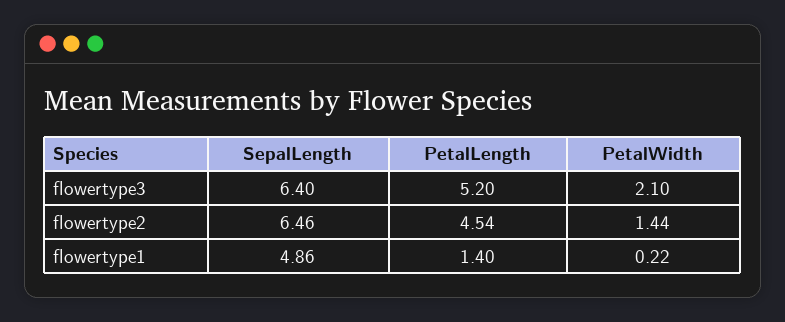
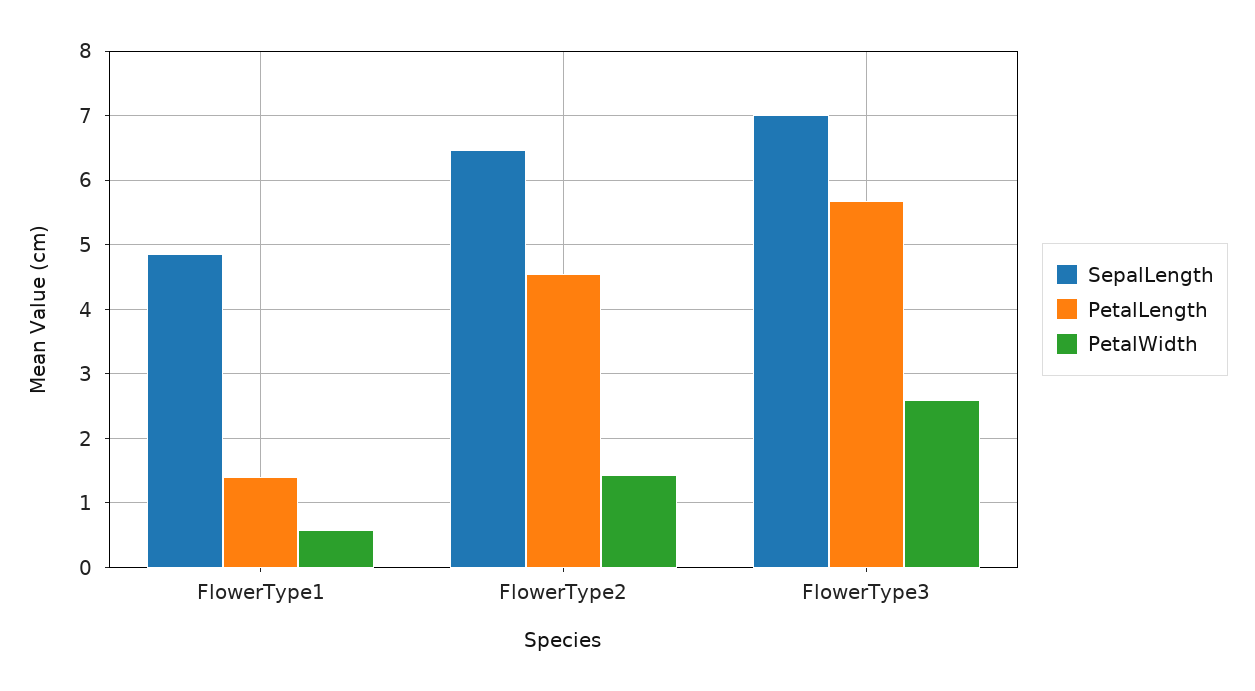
  {
    "SepalLength": {
-     "flowertype3": 6.4,
+     "flowertype3": 7,
      "flowertype2": 6.46,
      "flowertype1": 4.86
    },
    "PetalLength": {
-     "flowertype3": 5.2,
+     "flowertype3": 5.7,
      "flowertype2": 4.54,
      "flowertype1": 1.4
    },
    "PetalWidth": {
-     "flowertype3": 2.1,
+     "flowertype3": 2.6,
      "flowertype2": 1.44,
-     "flowertype1": 0.22
+     "flowertype1": 0.6
    }
  }

